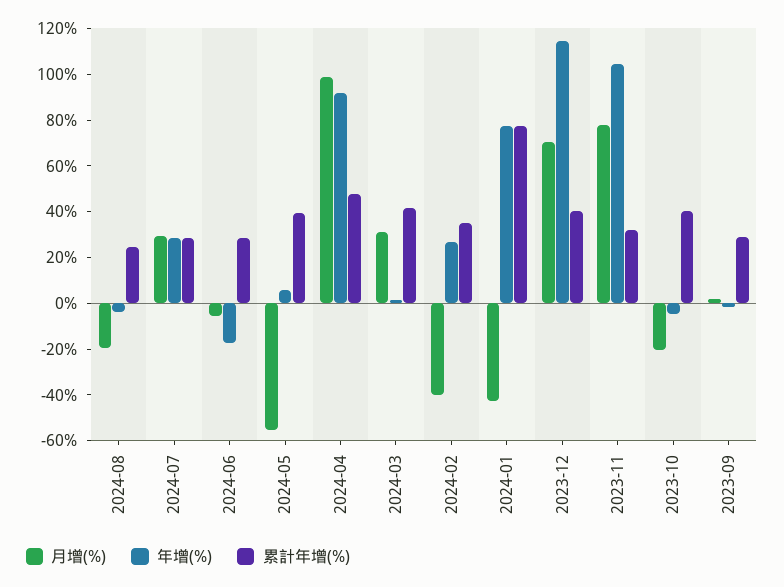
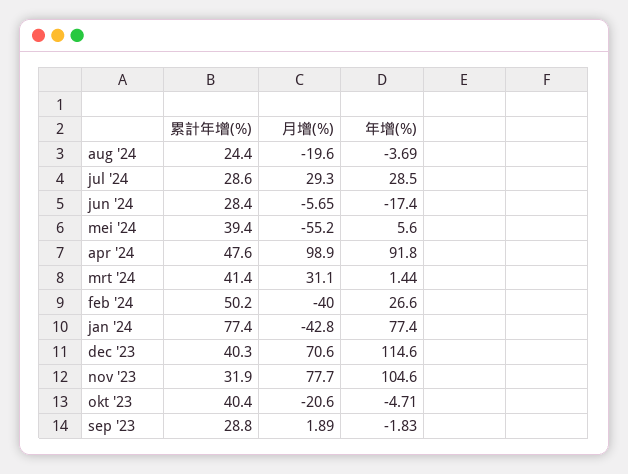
  {
    "月增(%)": {
      "2024-08": -19.6,
      "2024-07": 29.3,
      "2024-06": -5.65,
      "2024-05": -55.2,
      "2024-04": 98.9,
      "2024-03": 31.1,
      "2024-02": -40,
      "2024-01": -42.8,
      "2023-12": 70.6,
      "2023-11": 77.7,
      "2023-10": -20.6,
      "2023-09": 1.89
    },
    "年增(%)": {
      "2024-08": -3.69,
      "2024-07": 28.5,
      "2024-06": -17.4,
      "2024-05": 5.6,
      "2024-04": 91.8,
      "2024-03": 1.44,
      "2024-02": 26.6,
      "2024-01": 77.4,
      "2023-12": 114.6,
      "2023-11": 104.6,
      "2023-10": -4.71,
      "2023-09": -1.83
    },
    "累計年增(%)": {
      "2024-08": 24.4,
      "2024-07": 28.6,
      "2024-06": 28.4,
      "2024-05": 39.4,
      "2024-04": 47.6,
      "2024-03": 41.4,
-     "2024-02": 35,
+     "2024-02": 50.2,
      "2024-01": 77.4,
      "2023-12": 40.3,
      "2023-11": 31.9,
      "2023-10": 40.4,
      "2023-09": 28.8
    }
  }

